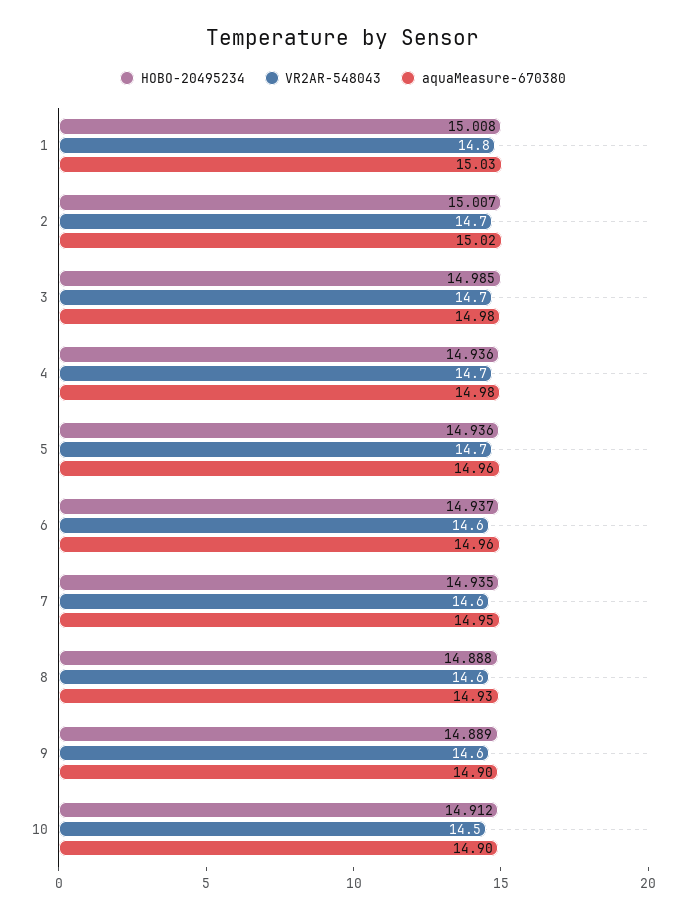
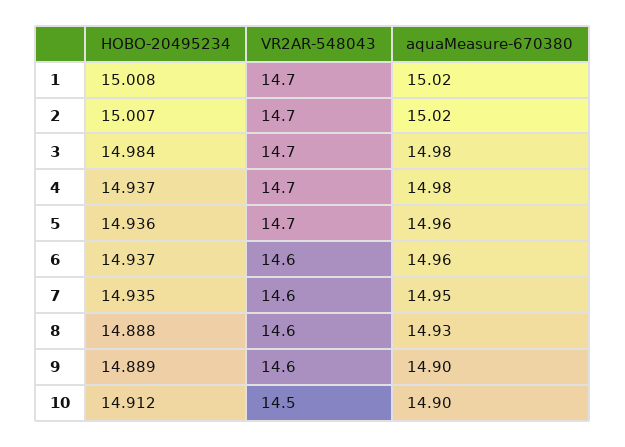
  {
    "HOBO-20495234": {
      "1": 15.008,
      "2": 15.007,
-     "3": 14.985,
+     "3": 14.984,
-     "4": 14.936,
+     "4": 14.937,
      "5": 14.936,
      "6": 14.937,
      "7": 14.935,
      "8": 14.888,
      "9": 14.889,
      "10": 14.912
    },
    "VR2AR-548043": {
-     "1": 14.8,
+     "1": 14.7,
      "2": 14.7,
      "3": 14.7,
      "4": 14.7,
      "5": 14.7,
      "6": 14.6,
      "7": 14.6,
      "8": 14.6,
      "9": 14.6,
      "10": 14.5
    },
    "aquaMeasure-670380": {
-     "1": 15.03,
+     "1": 15.02,
      "2": 15.02,
      "3": 14.98,
      "4": 14.98,
      "5": 14.96,
      "6": 14.96,
      "7": 14.95,
      "8": 14.93,
      "9": 14.9,
      "10": 14.9
    }
  }

